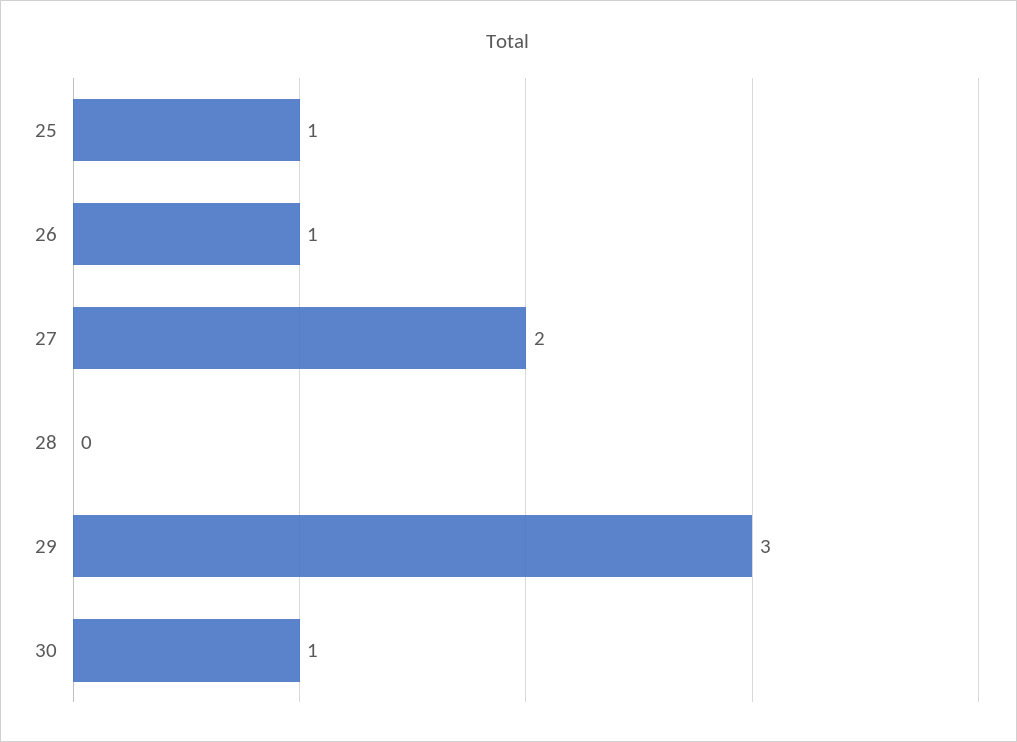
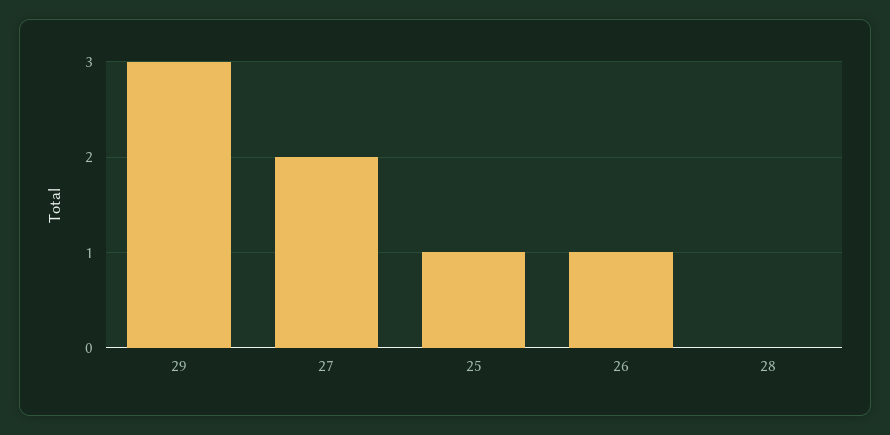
  {
    "25": 1,
    "26": 1,
    "27": 2,
    "28": 0,
-   "29": 3,
+   "29": 3
-   "30": 1
  }

